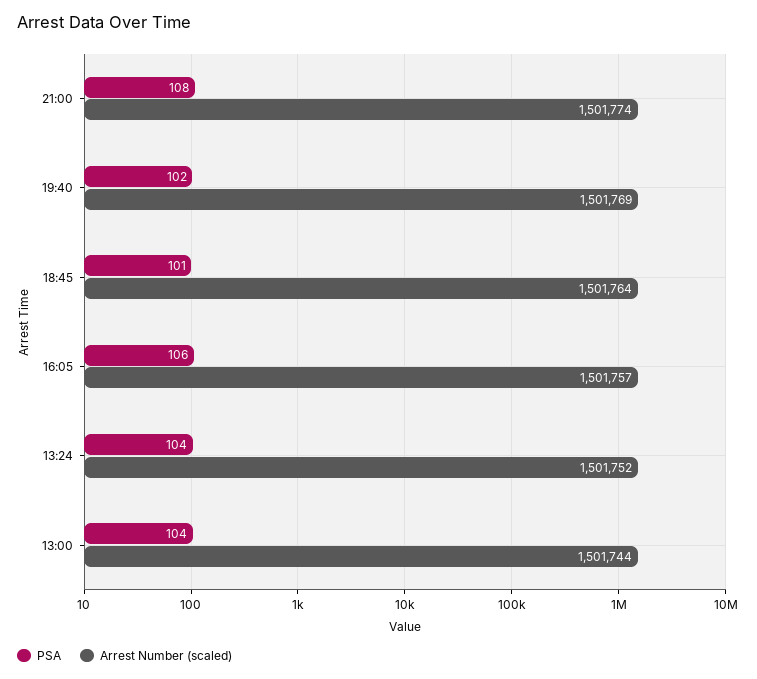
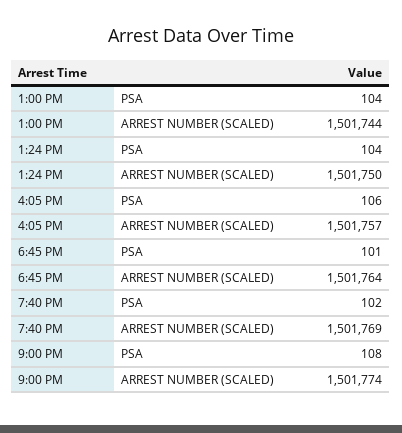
  {
    "PSA": {
      "21:00": 108,
      "19:40": 102,
      "18:45": 101,
      "16:05": 106,
      "13:24": 104,
      "13:00": 104
    },
    "Arrest Number (scaled)": {
      "21:00": 1501774,
      "19:40": 1501769,
      "18:45": 1501764,
      "16:05": 1501757,
-     "13:24": 1501752,
+     "13:24": 1501750,
      "13:00": 1501744
    }
  }

